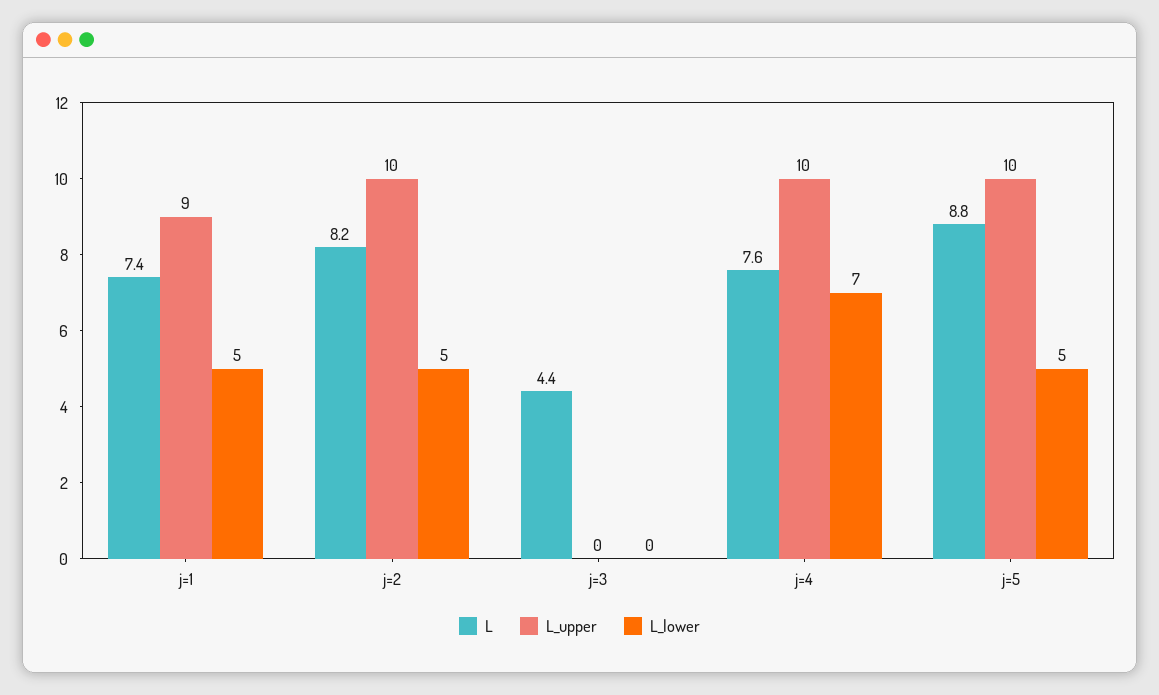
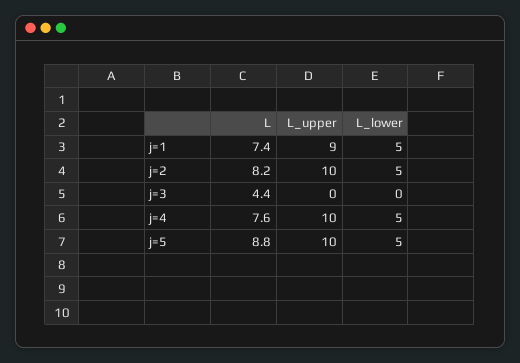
  {
    "L": {
      "j=1": 7.4,
      "j=2": 8.2,
      "j=3": 4.4,
      "j=4": 7.6,
      "j=5": 8.8
    },
    "L_upper": {
      "j=1": 9,
      "j=2": 10,
      "j=3": 0,
      "j=4": 10,
      "j=5": 10
    },
    "L_lower": {
      "j=1": 5,
      "j=2": 5,
      "j=3": 0,
-     "j=4": 7,
+     "j=4": 5,
      "j=5": 5
    }
  }

